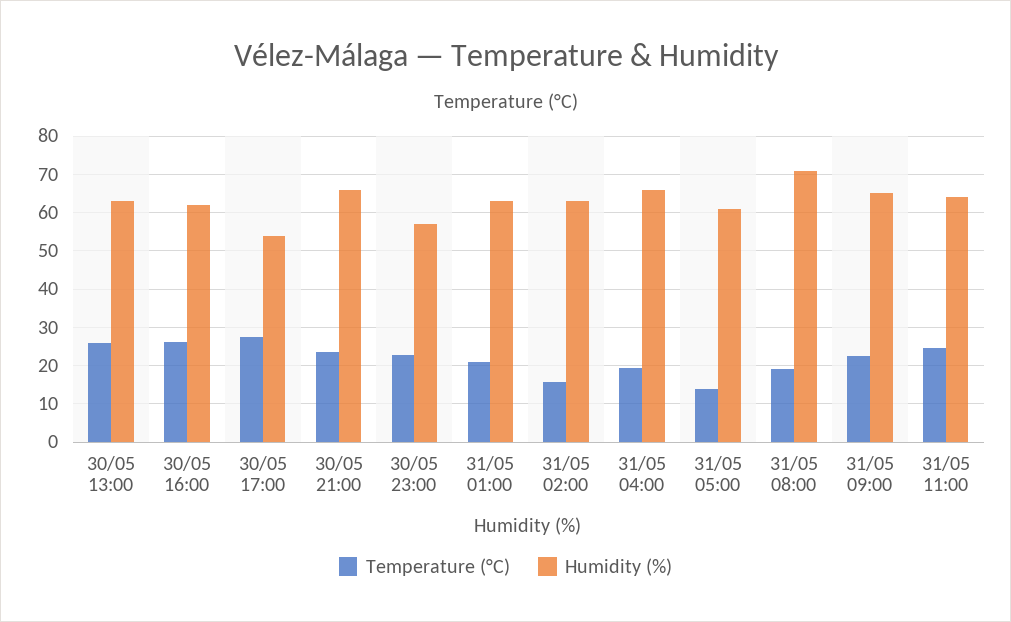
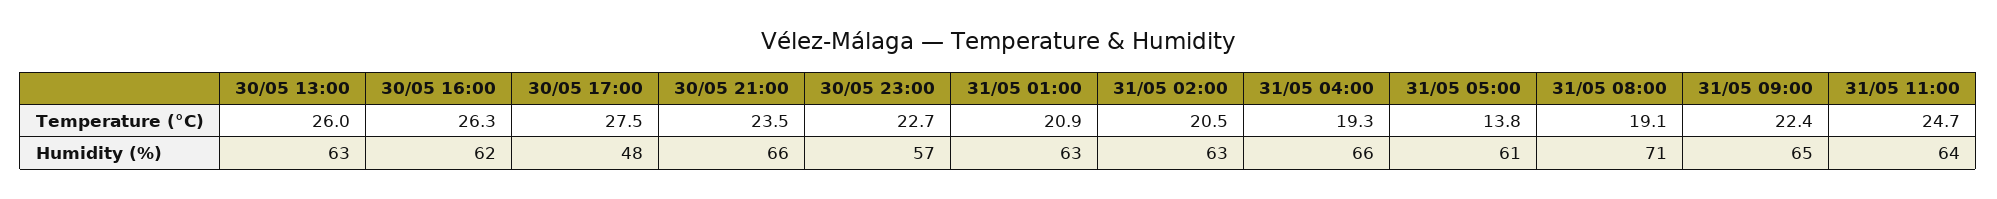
  {
    "Temperature (°C)": {
      "30/05 13:00": 26,
      "30/05 16:00": 26.3,
      "30/05 17:00": 27.5,
      "30/05 21:00": 23.5,
      "30/05 23:00": 22.7,
      "31/05 01:00": 20.9,
-     "31/05 02:00": 16,
+     "31/05 02:00": 20.5,
      "31/05 04:00": 19.3,
      "31/05 05:00": 13.8,
      "31/05 08:00": 19.1,
      "31/05 09:00": 22.4,
      "31/05 11:00": 24.7
    },
    "Humidity (%)": {
      "30/05 13:00": 63,
      "30/05 16:00": 62,
-     "30/05 17:00": 54,
+     "30/05 17:00": 48,
      "30/05 21:00": 66,
      "30/05 23:00": 57,
      "31/05 01:00": 63,
      "31/05 02:00": 63,
      "31/05 04:00": 66,
      "31/05 05:00": 61,
      "31/05 08:00": 71,
      "31/05 09:00": 65,
      "31/05 11:00": 64
    }
  }

